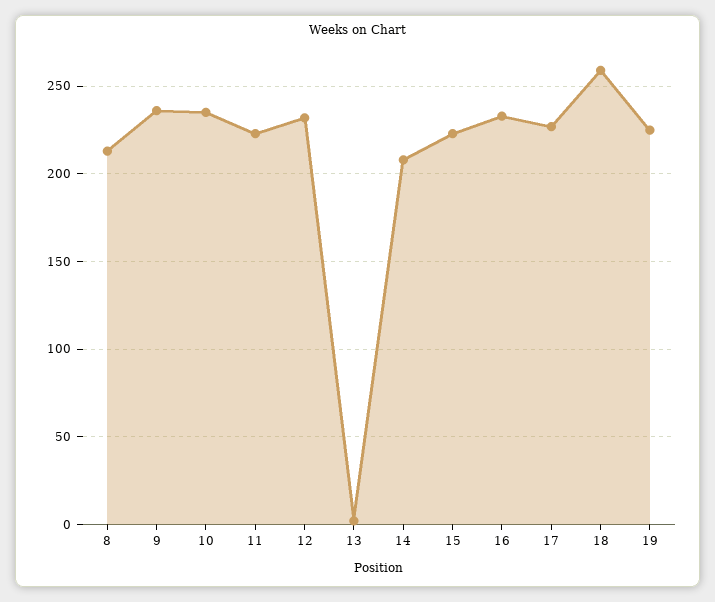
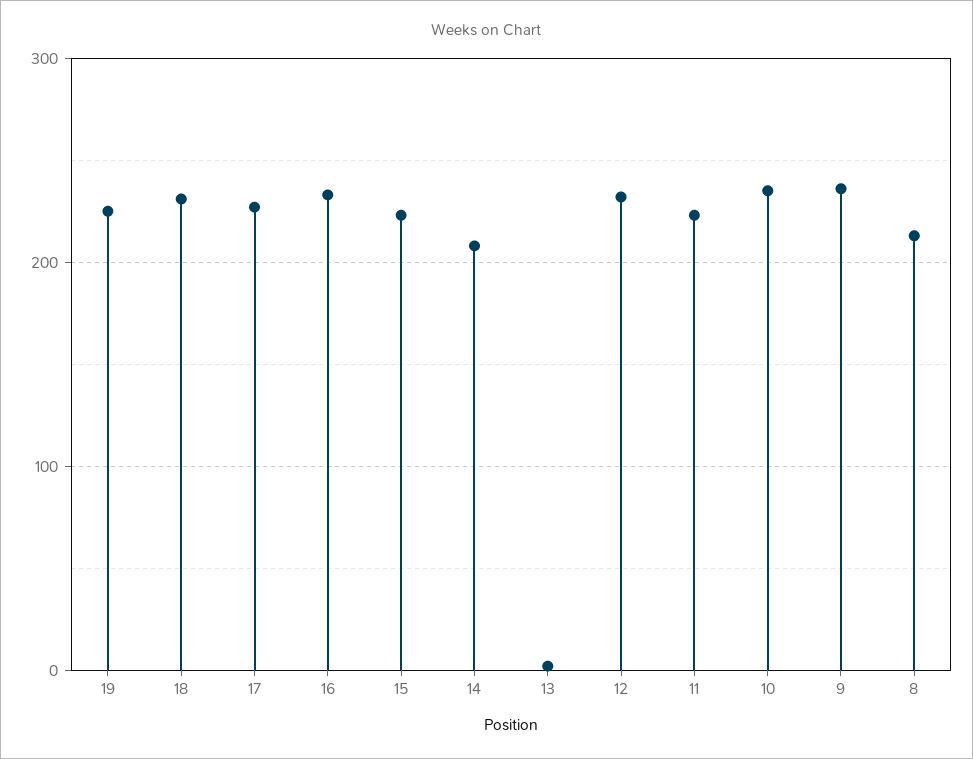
  {
    "8": 215,
    "9": 235,
    "10": 235,
    "11": 225,
    "12": 230,
    "13": 0,
    "14": 210,
    "15": 225,
    "16": 235,
    "17": 225,
-   "18": 260,
+   "18": 230,
    "19": 225
  }

